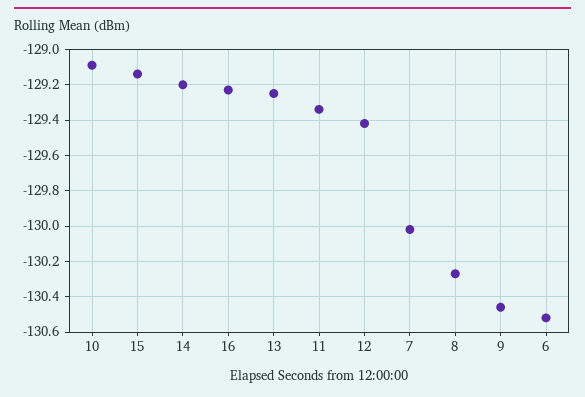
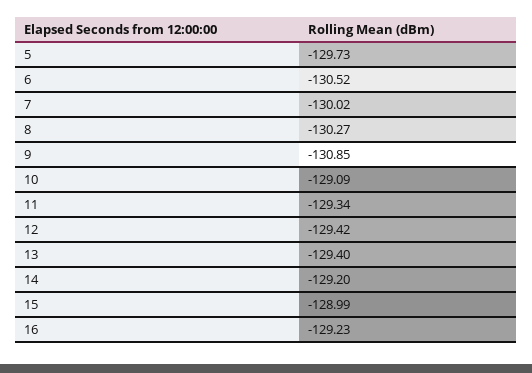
  {
    "10": -129.09,
-   "15": -129.15,
+   "15": -128.99,
    "14": -129.2,
    "16": -129.23,
-   "13": -129.25,
+   "13": -129.4,
    "11": -129.34,
    "12": -129.42,
    "7": -130.02,
    "8": -130.27,
-   "9": -130.45,
+   "9": -130.85,
-   "6": -130.52
+   "6": -130.52,
+   "5": -129.73
  }

